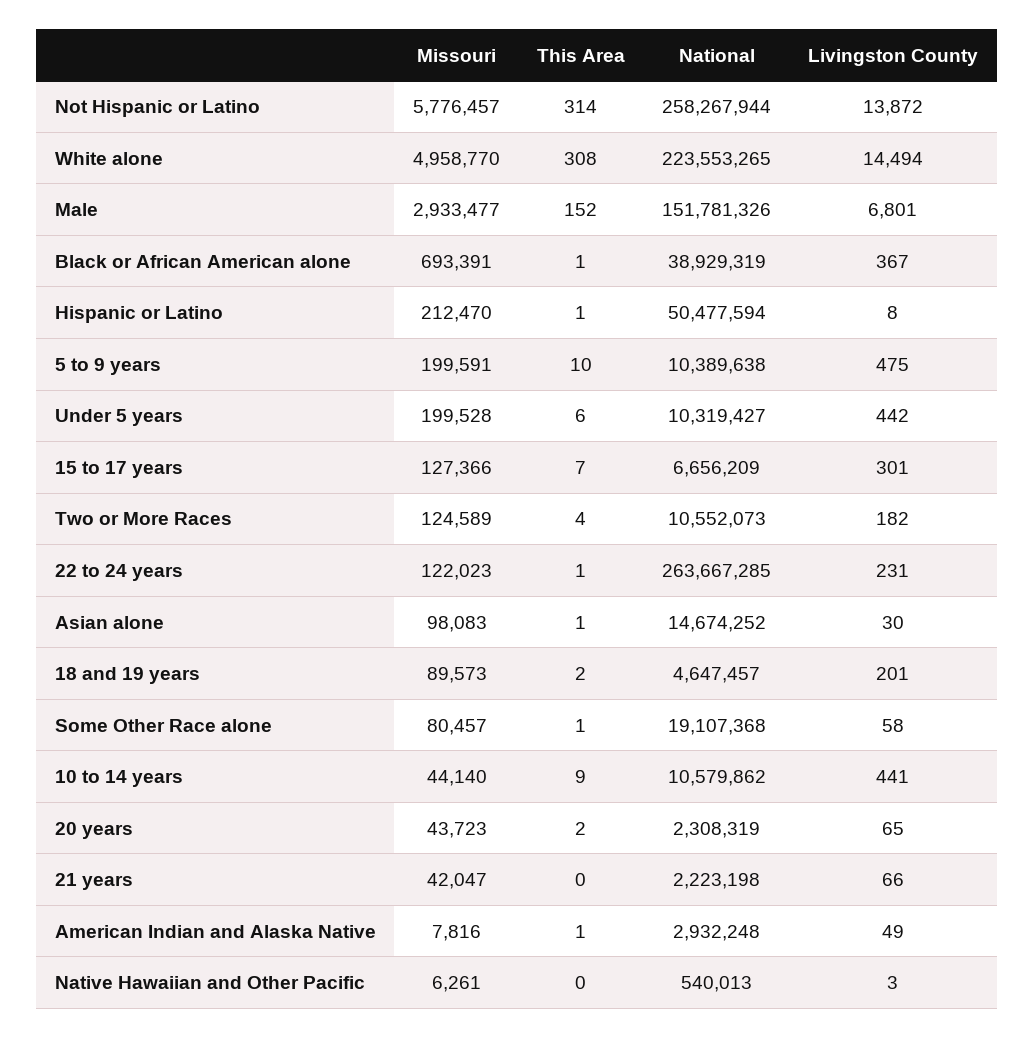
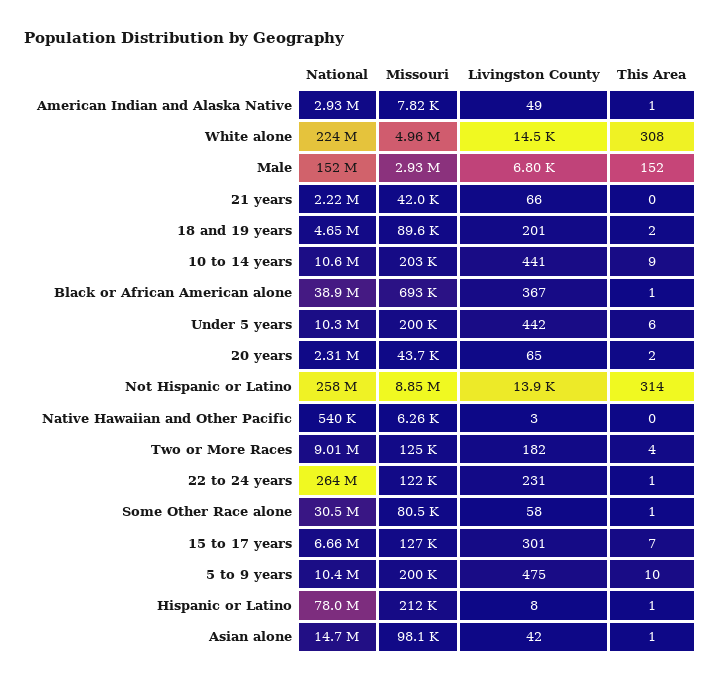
  {
    "Missouri": {
-     "Not Hispanic or Latino": 5776457,
+     "Not Hispanic or Latino": 8850000,
      "White alone": 4958770,
      "Male": 2933477,
      "Black or African American alone": 693391,
      "Hispanic or Latino": 212470,
      "5 to 9 years": 199591,
      "Under 5 years": 199528,
      "15 to 17 years": 127366,
      "Two or More Races": 124589,
      "22 to 24 years": 122023,
      "Asian alone": 98083,
      "18 and 19 years": 89573,
      "Some Other Race alone": 80457,
-     "10 to 14 years": 44140,
+     "10 to 14 years": 203000,
      "20 years": 43723,
      "21 years": 42047,
      "American Indian and Alaska Native": 7816,
      "Native Hawaiian and Other Pacific": 6261
    },
    "This Area": {
      "Not Hispanic or Latino": 314,
      "White alone": 308,
      "Male": 152,
      "Black or African American alone": 1,
      "Hispanic or Latino": 1,
      "5 to 9 years": 10,
      "Under 5 years": 6,
      "15 to 17 years": 7,
      "Two or More Races": 4,
      "22 to 24 years": 1,
      "Asian alone": 1,
      "18 and 19 years": 2,
      "Some Other Race alone": 1,
      "10 to 14 years": 9,
      "20 years": 2,
      "21 years": 0,
      "American Indian and Alaska Native": 1,
      "Native Hawaiian and Other Pacific": 0
    },
    "National": {
      "Not Hispanic or Latino": 258267944,
      "White alone": 223553265,
      "Male": 151781326,
      "Black or African American alone": 38929319,
-     "Hispanic or Latino": 50477594,
+     "Hispanic or Latino": 78000000,
      "5 to 9 years": 10389638,
      "Under 5 years": 10319427,
      "15 to 17 years": 6656209,
-     "Two or More Races": 10552073,
+     "Two or More Races": 9010000,
      "22 to 24 years": 263667285,
      "Asian alone": 14674252,
      "18 and 19 years": 4647457,
-     "Some Other Race alone": 19107368,
+     "Some Other Race alone": 30500000,
      "10 to 14 years": 10579862,
      "20 years": 2308319,
      "21 years": 2223198,
      "American Indian and Alaska Native": 2932248,
      "Native Hawaiian and Other Pacific": 540013
    },
    "Livingston County": {
      "Not Hispanic or Latino": 13872,
      "White alone": 14494,
      "Male": 6801,
      "Black or African American alone": 367,
      "Hispanic or Latino": 8,
      "5 to 9 years": 475,
      "Under 5 years": 442,
      "15 to 17 years": 301,
      "Two or More Races": 182,
      "22 to 24 years": 231,
-     "Asian alone": 30,
+     "Asian alone": 42,
      "18 and 19 years": 201,
      "Some Other Race alone": 58,
      "10 to 14 years": 441,
      "20 years": 65,
      "21 years": 66,
      "American Indian and Alaska Native": 49,
      "Native Hawaiian and Other Pacific": 3
    }
  }

